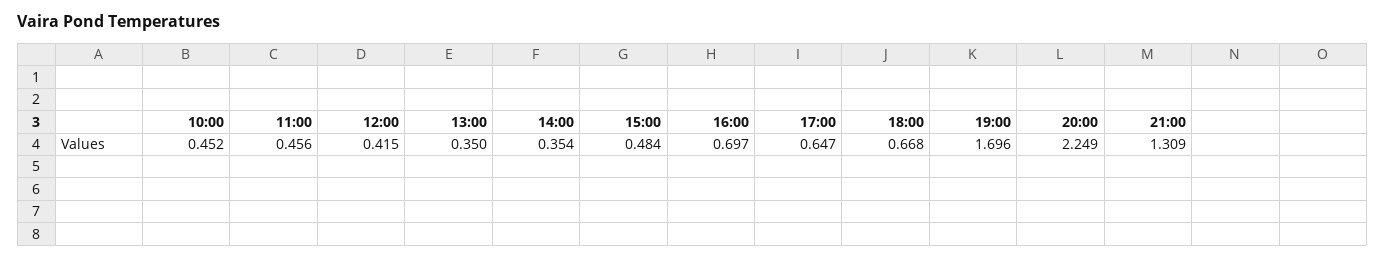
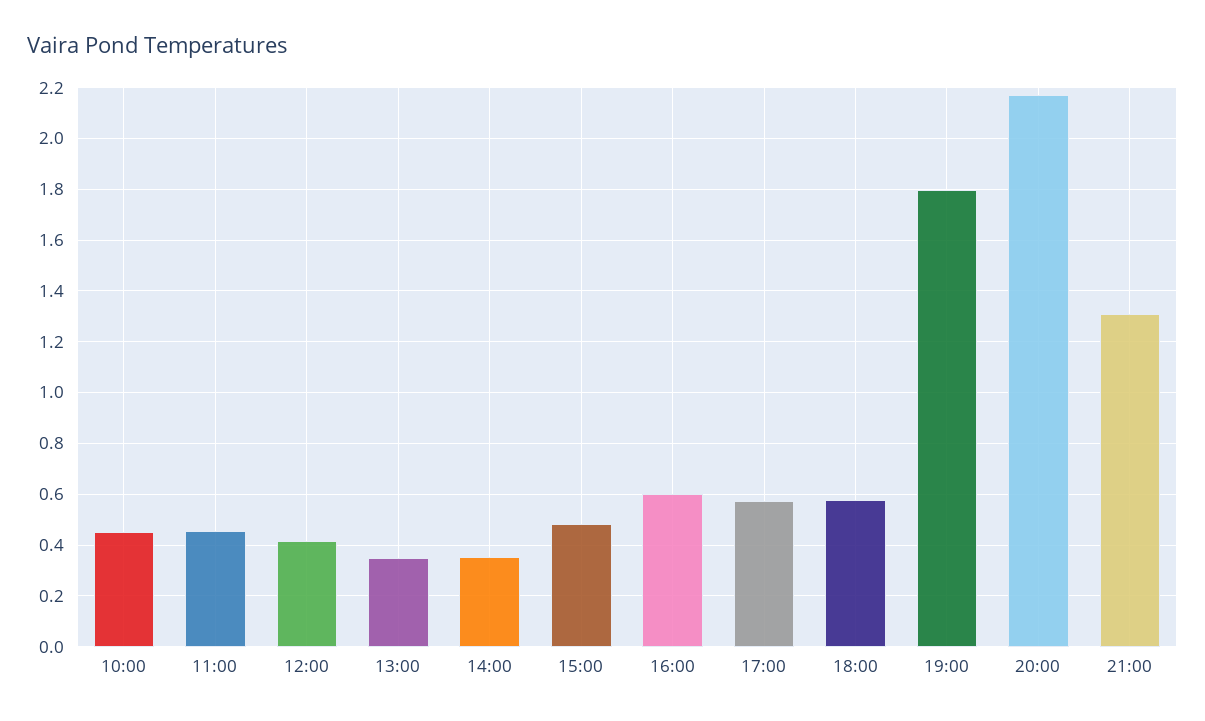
  {
    "10:00": 0.452,
    "11:00": 0.456,
    "12:00": 0.415,
    "13:00": 0.35,
    "14:00": 0.354,
    "15:00": 0.484,
-   "16:00": 0.697,
+   "16:00": 0.6,
-   "17:00": 0.647,
+   "17:00": 0.575,
-   "18:00": 0.668,
+   "18:00": 0.575,
-   "19:00": 1.696,
+   "19:00": 1.8,
-   "20:00": 2.249,
+   "20:00": 2.175,
    "21:00": 1.309
  }

